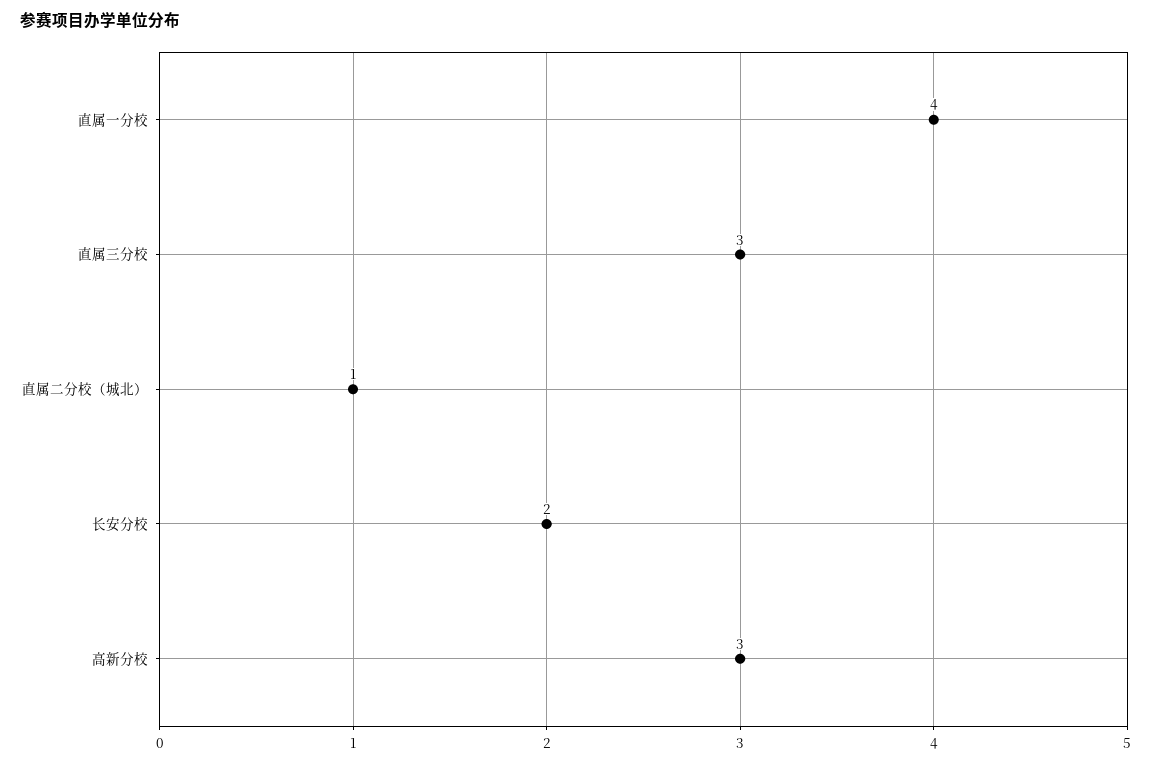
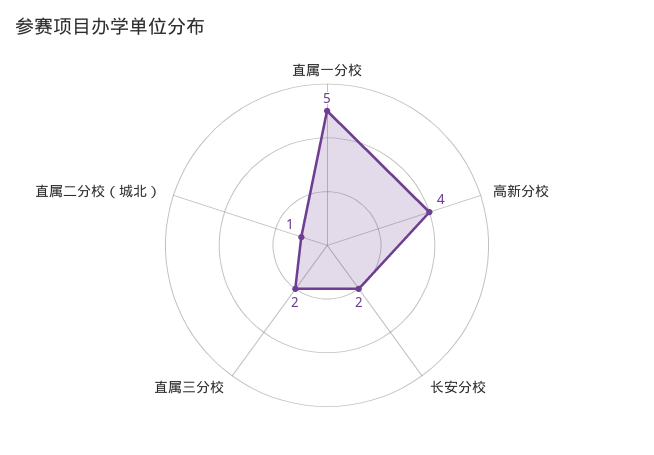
  {
-   "直属一分校": 4,
+   "直属一分校": 5,
-   "直属三分校": 3,
+   "直属三分校": 2,
    "直属二分校（城北）": 1,
    "长安分校": 2,
-   "高新分校": 3
+   "高新分校": 4
  }

